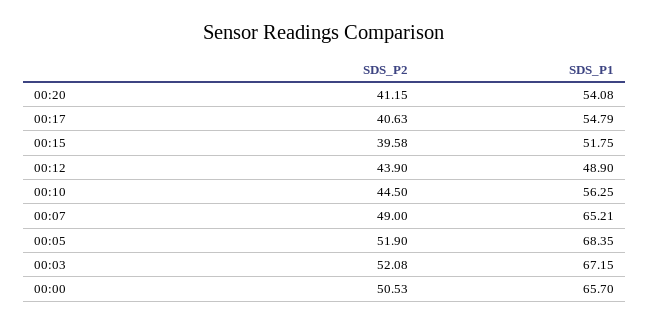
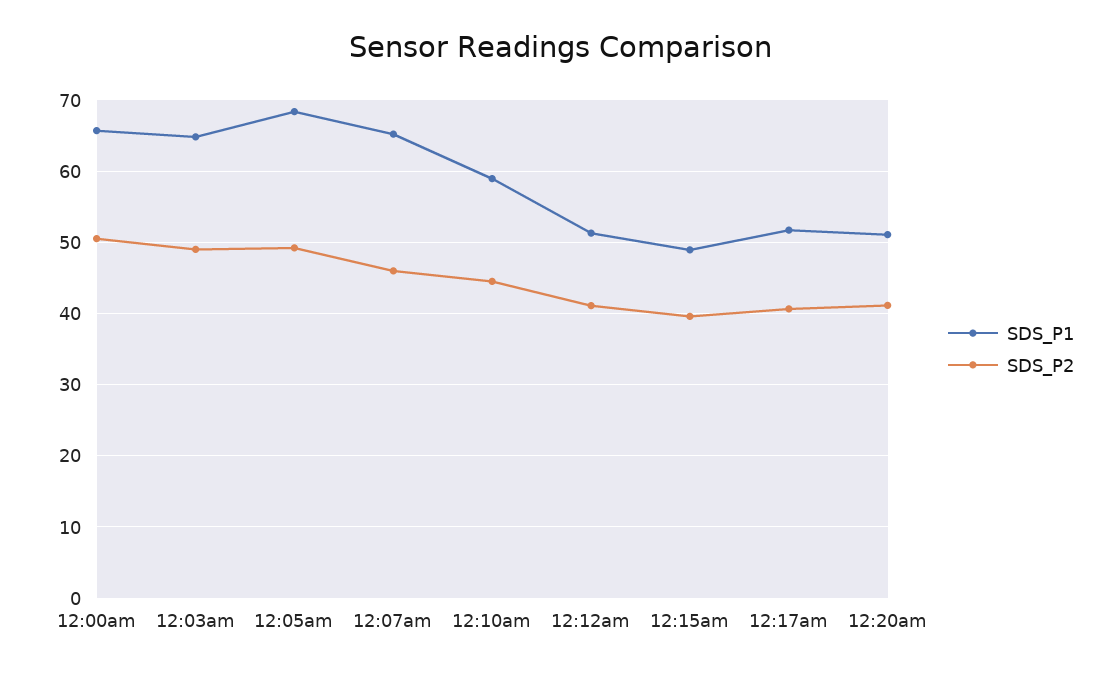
  {
    "SDS_P2": {
      "00:20": 41.15,
      "00:17": 40.63,
      "00:15": 39.58,
-     "00:12": 43.9,
+     "00:12": 41,
      "00:10": 44.5,
-     "00:07": 49,
+     "00:07": 46,
-     "00:05": 51.9,
+     "00:05": 49,
-     "00:03": 52.08,
+     "00:03": 49,
      "00:00": 50.53
    },
    "SDS_P1": {
-     "00:20": 54.08,
+     "00:20": 51,
-     "00:17": 54.79,
+     "00:17": 52,
-     "00:15": 51.75,
+     "00:15": 49,
-     "00:12": 48.9,
+     "00:12": 51,
-     "00:10": 56.25,
+     "00:10": 59,
      "00:07": 65.21,
      "00:05": 68.35,
-     "00:03": 67.15,
+     "00:03": 65,
      "00:00": 65.7
    }
  }

